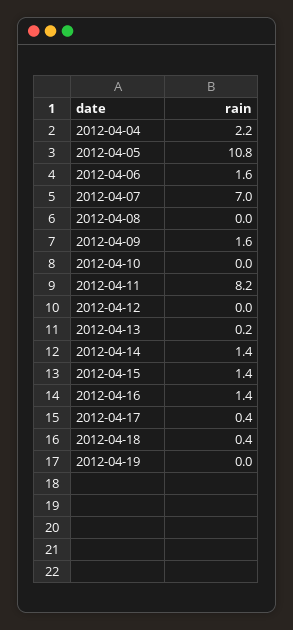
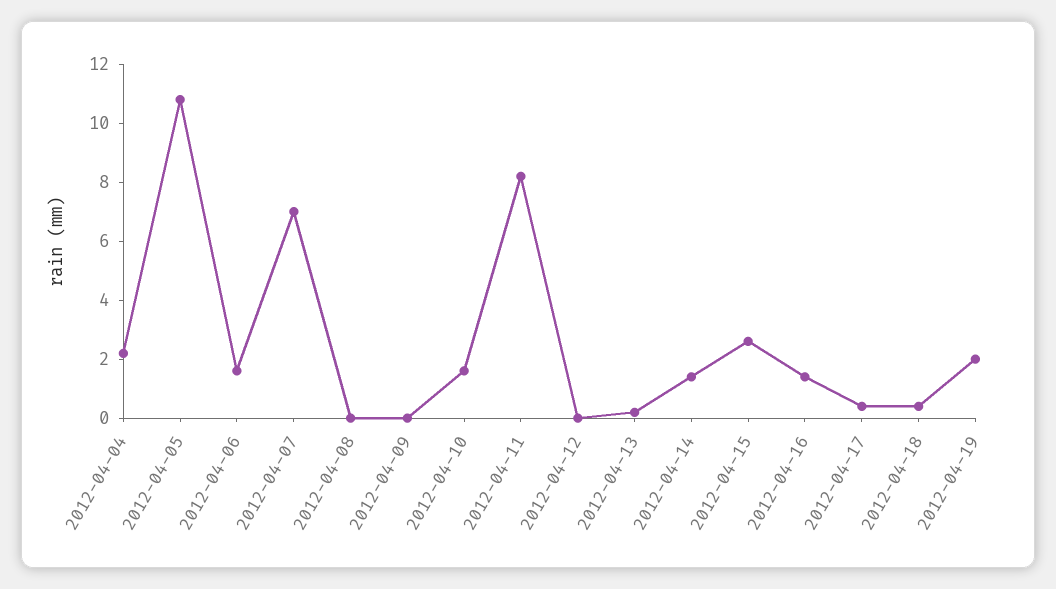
  {
    "2012-04-04": 2.2,
    "2012-04-05": 10.8,
    "2012-04-06": 1.6,
    "2012-04-07": 7,
    "2012-04-08": 0,
-   "2012-04-09": 1.6,
+   "2012-04-09": 0,
-   "2012-04-10": 0,
+   "2012-04-10": 1.5,
    "2012-04-11": 8.2,
    "2012-04-12": 0,
    "2012-04-13": 0.2,
    "2012-04-14": 1.4,
-   "2012-04-15": 1.4,
+   "2012-04-15": 2.5,
    "2012-04-16": 1.4,
    "2012-04-17": 0.4,
    "2012-04-18": 0.4,
-   "2012-04-19": 0
+   "2012-04-19": 2
  }

